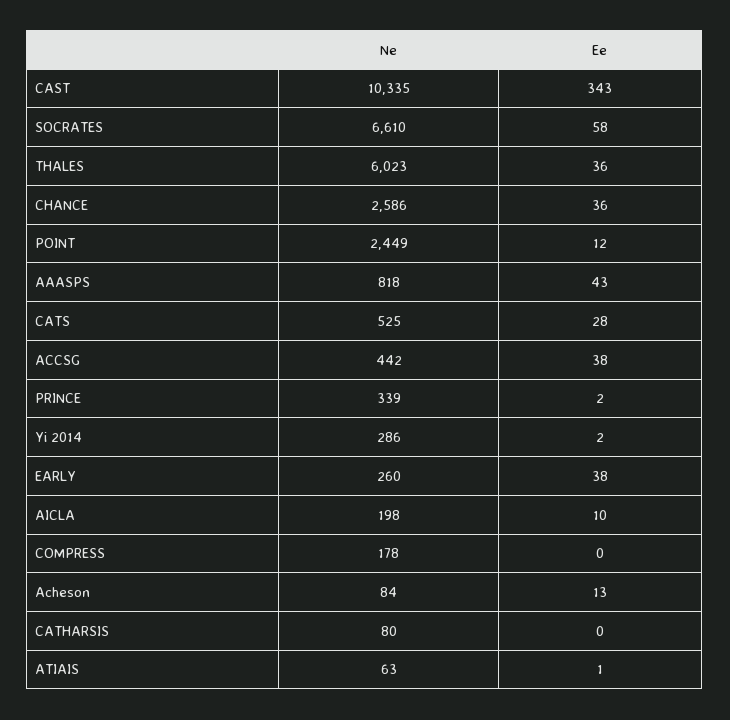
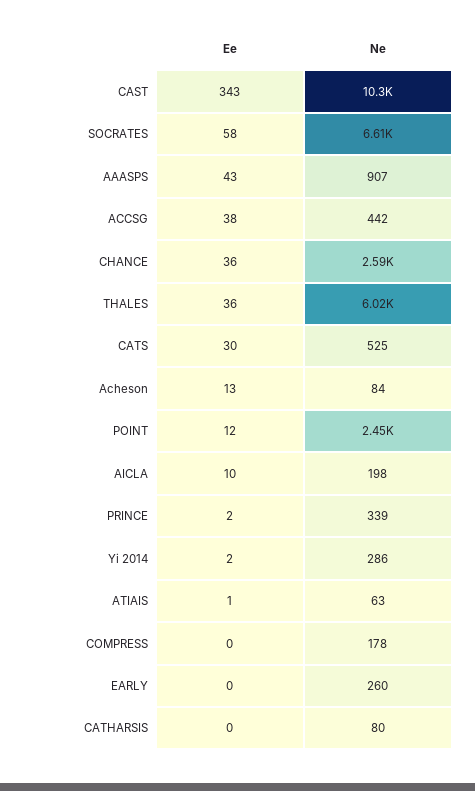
  {
    "Ne": {
      "CAST": 10335,
      "SOCRATES": 6610,
      "THALES": 6023,
      "CHANCE": 2586,
      "POINT": 2449,
-     "AAASPS": 818,
+     "AAASPS": 907,
      "CATS": 525,
      "ACCSG": 442,
      "PRINCE": 339,
      "Yi 2014": 286,
      "EARLY": 260,
      "AICLA": 198,
      "COMPRESS": 178,
      "Acheson": 84,
      "CATHARSIS": 80,
      "ATIAIS": 63
    },
    "Ee": {
      "CAST": 343,
      "SOCRATES": 58,
      "THALES": 36,
      "CHANCE": 36,
      "POINT": 12,
      "AAASPS": 43,
-     "CATS": 28,
+     "CATS": 30,
      "ACCSG": 38,
      "PRINCE": 2,
      "Yi 2014": 2,
-     "EARLY": 38,
+     "EARLY": 0,
      "AICLA": 10,
      "COMPRESS": 0,
      "Acheson": 13,
      "CATHARSIS": 0,
      "ATIAIS": 1
    }
  }

